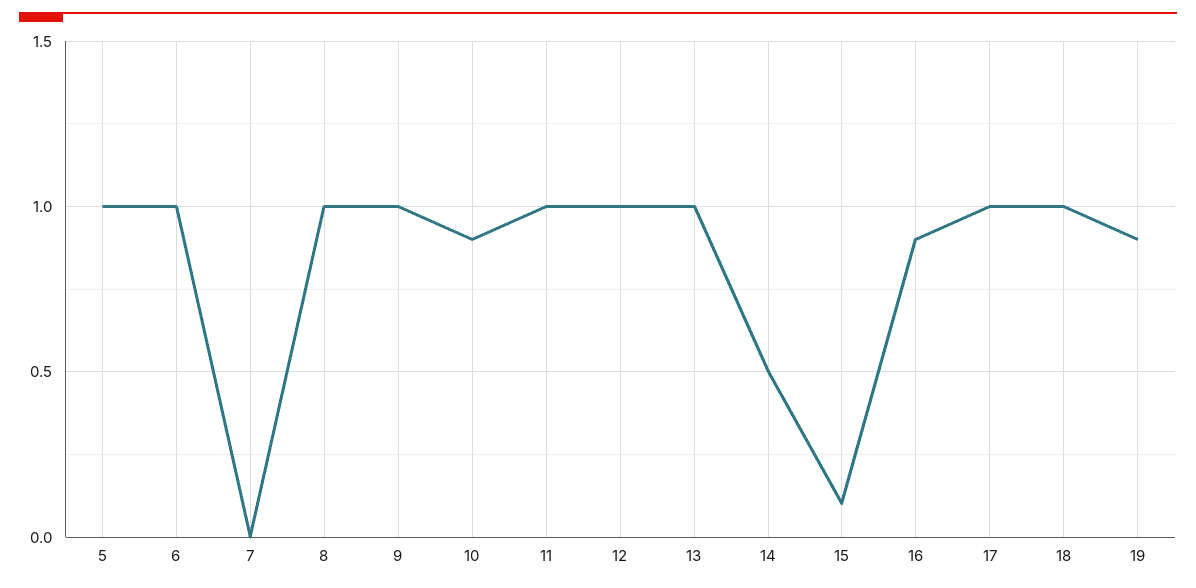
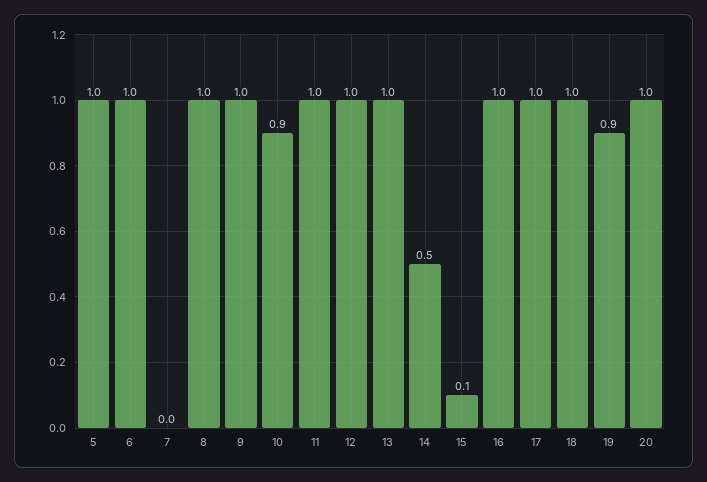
  {
    "5": 1,
    "6": 1,
    "7": 0,
    "8": 1,
    "9": 1,
    "10": 0.9,
    "11": 1,
    "12": 1,
    "13": 1,
    "14": 0.5,
    "15": 0.1,
-   "16": 0.9,
+   "16": 1,
    "17": 1,
    "18": 1,
-   "19": 0.9
+   "19": 0.9,
+   "20": 1
  }

